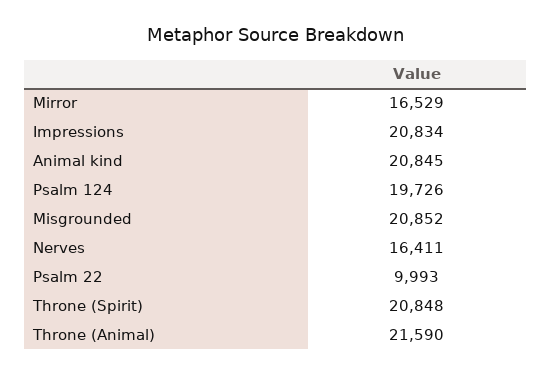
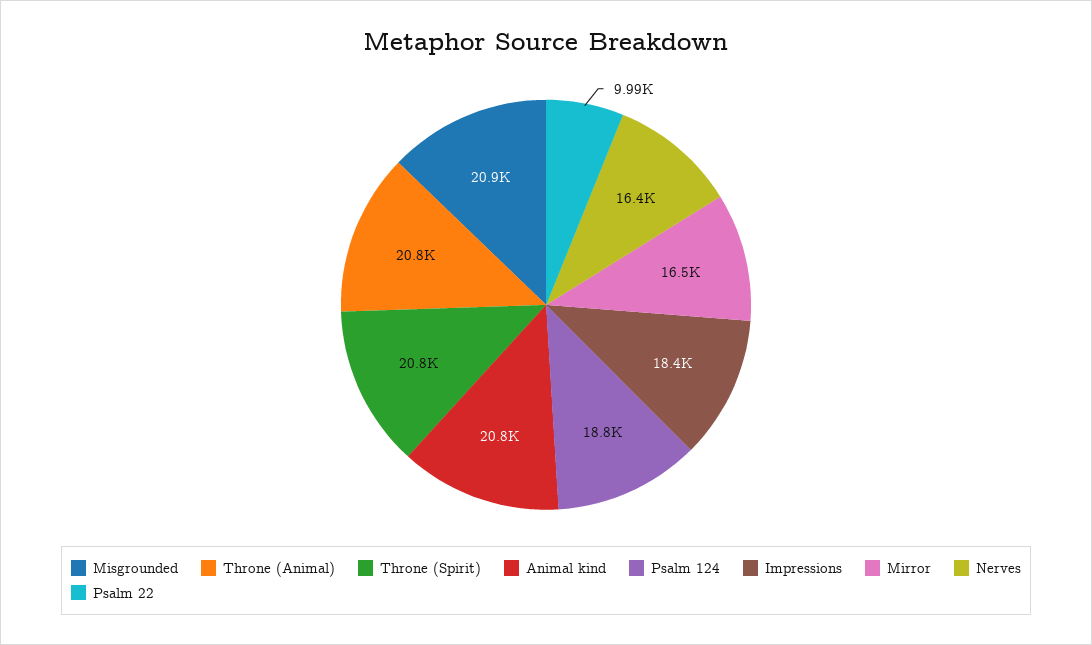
  {
    "Mirror": 16529,
-   "Impressions": 20834,
+   "Impressions": 18400,
    "Animal kind": 20845,
-   "Psalm 124": 19726,
+   "Psalm 124": 18800,
    "Misgrounded": 20852,
    "Nerves": 16411,
    "Psalm 22": 9993,
    "Throne (Spirit)": 20848,
-   "Throne (Animal)": 21590
+   "Throne (Animal)": 20800
  }

